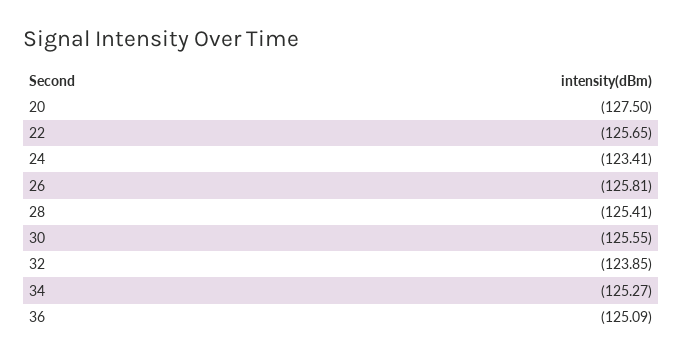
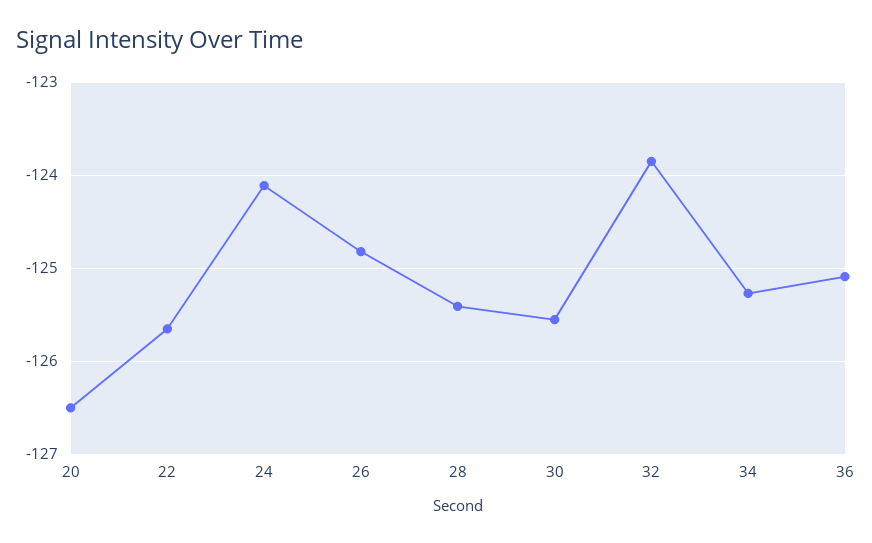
  {
-   "20": -127.5,
+   "20": -126.5,
    "22": -125.65,
-   "24": -123.41,
+   "24": -124.1,
-   "26": -125.81,
+   "26": -124.8,
    "28": -125.41,
    "30": -125.55,
    "32": -123.85,
    "34": -125.27,
    "36": -125.09
  }

